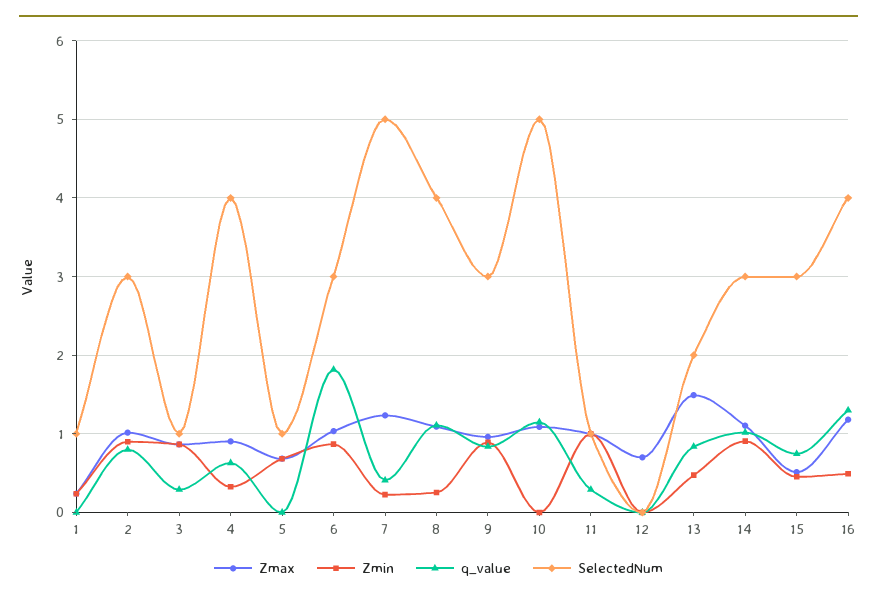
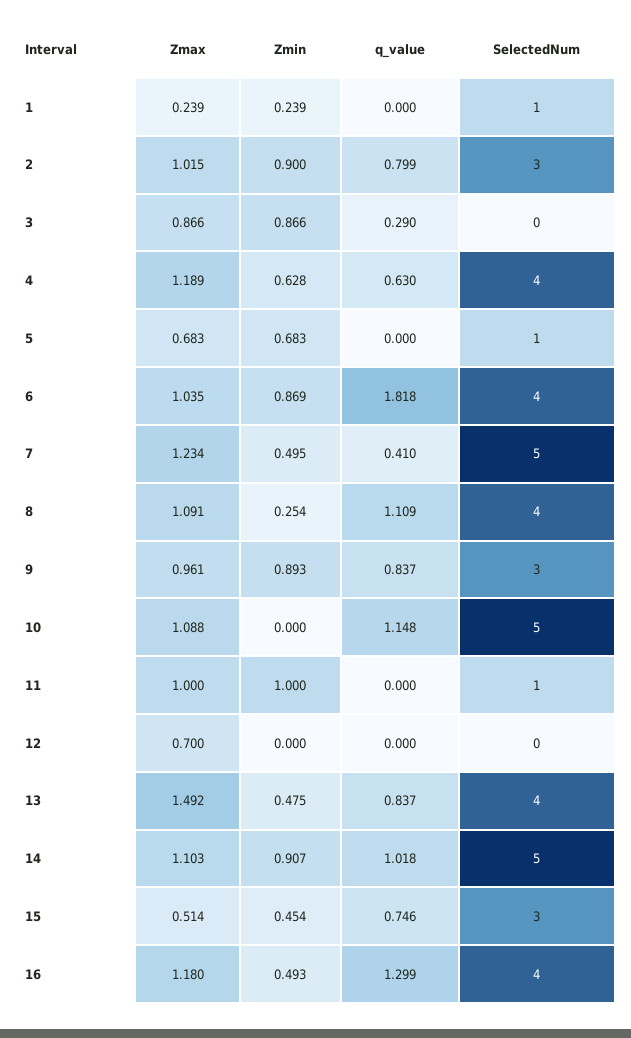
  {
    "Zmax": {
      "1": 0.239,
      "2": 1.015,
      "3": 0.866,
-     "4": 0.9,
+     "4": 1.189,
      "5": 0.683,
      "6": 1.035,
      "7": 1.234,
      "8": 1.091,
      "9": 0.961,
      "10": 1.088,
      "11": 1,
      "12": 0.7,
      "13": 1.492,
      "14": 1.103,
      "15": 0.514,
      "16": 1.18
    },
    "Zmin": {
      "1": 0.239,
      "2": 0.9,
      "3": 0.866,
-     "4": 0.3,
+     "4": 0.628,
      "5": 0.683,
      "6": 0.869,
-     "7": 0.2,
+     "7": 0.495,
      "8": 0.254,
      "9": 0.893,
      "10": 0,
      "11": 1,
      "12": 0,
      "13": 0.475,
      "14": 0.907,
      "15": 0.454,
      "16": 0.493
    },
    "q_value": {
      "1": 0,
      "2": 0.799,
      "3": 0.29,
      "4": 0.63,
      "5": 0,
      "6": 1.818,
      "7": 0.41,
      "8": 1.109,
      "9": 0.837,
      "10": 1.148,
-     "11": 0.3,
+     "11": 0,
      "12": 0,
      "13": 0.837,
      "14": 1.018,
      "15": 0.746,
      "16": 1.299
    },
    "SelectedNum": {
      "1": 1,
      "2": 3,
-     "3": 1,
+     "3": 0,
      "4": 4,
      "5": 1,
-     "6": 3,
+     "6": 4,
      "7": 5,
      "8": 4,
      "9": 3,
      "10": 5,
      "11": 1,
      "12": 0,
-     "13": 2,
+     "13": 4,
-     "14": 3,
+     "14": 5,
      "15": 3,
      "16": 4
    }
  }

